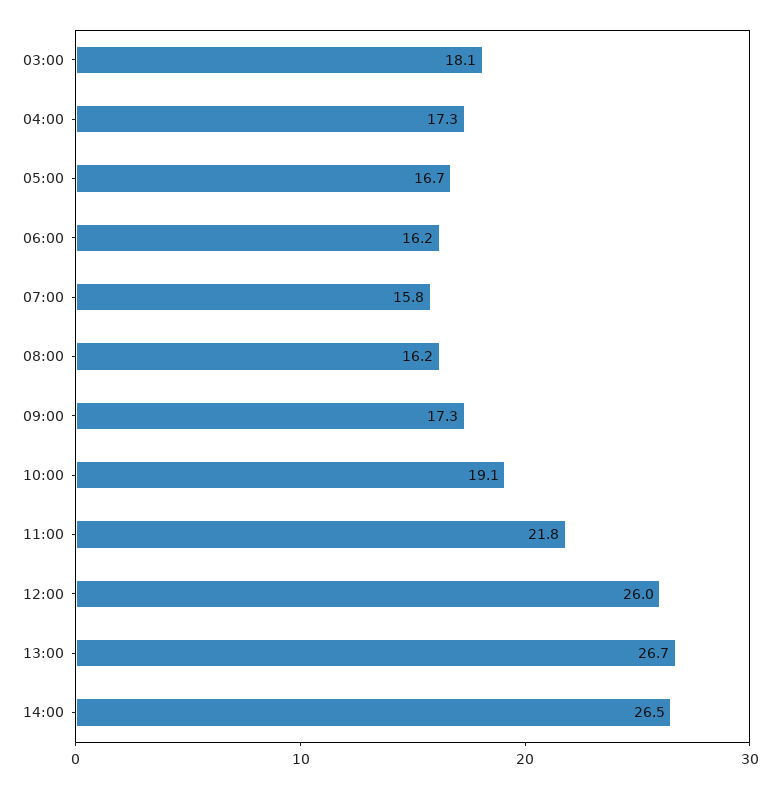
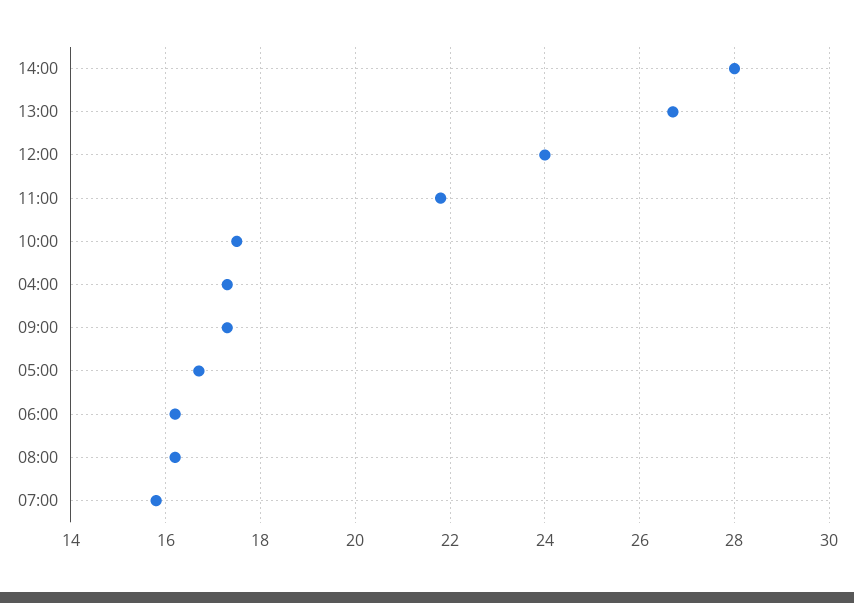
  {
-   "03:00": 18.1,
    "04:00": 17.3,
    "05:00": 16.7,
    "06:00": 16.2,
    "07:00": 15.8,
    "08:00": 16.2,
    "09:00": 17.3,
-   "10:00": 19.1,
+   "10:00": 17.5,
    "11:00": 21.8,
-   "12:00": 26,
+   "12:00": 24,
    "13:00": 26.7,
-   "14:00": 26.5
+   "14:00": 28
  }

